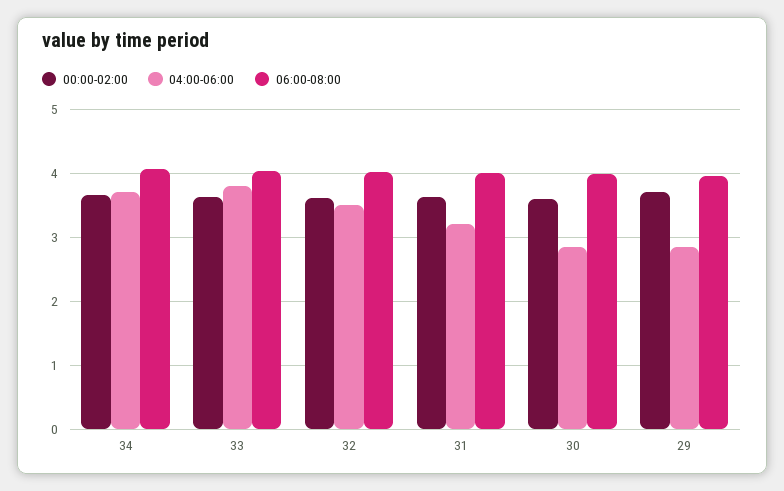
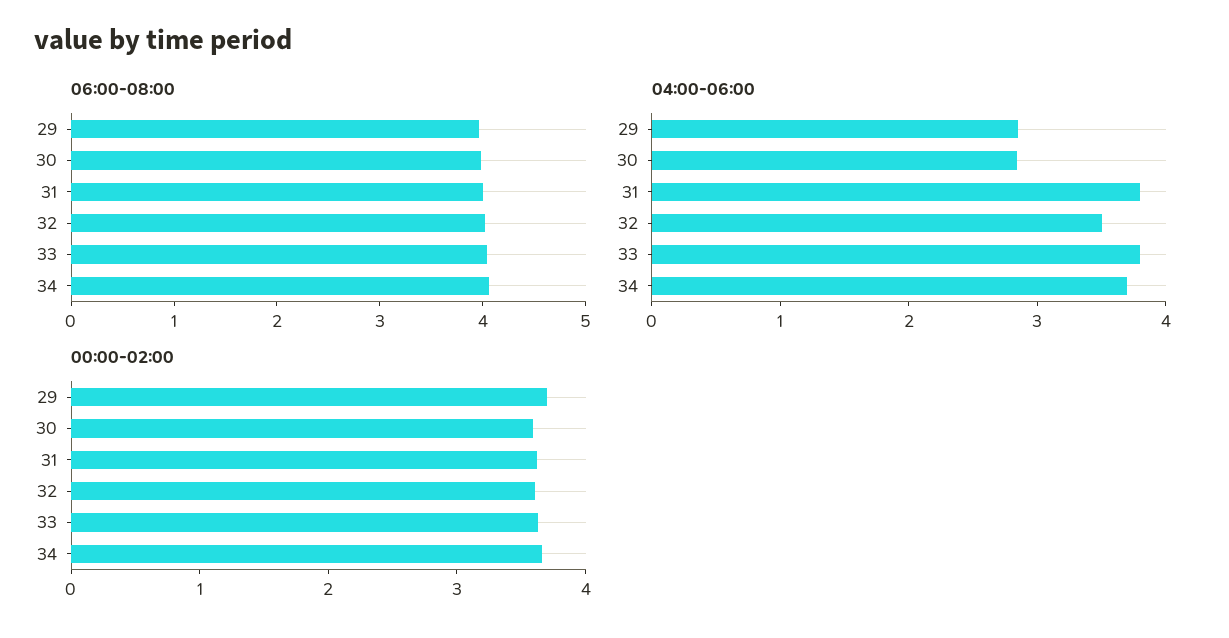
  {
    "00:00-02:00": {
      "34": 3.7,
      "33": 3.6,
      "32": 3.6,
      "31": 3.6,
      "30": 3.6,
      "29": 3.7
    },
    "04:00-06:00": {
      "34": 3.7,
      "33": 3.8,
      "32": 3.5,
-     "31": 3.2,
+     "31": 3.8,
      "30": 2.8,
      "29": 2.9
    },
    "06:00-08:00": {
      "34": 4.1,
      "33": 4,
      "32": 4,
      "31": 4,
      "30": 4,
      "29": 4
    }
  }

